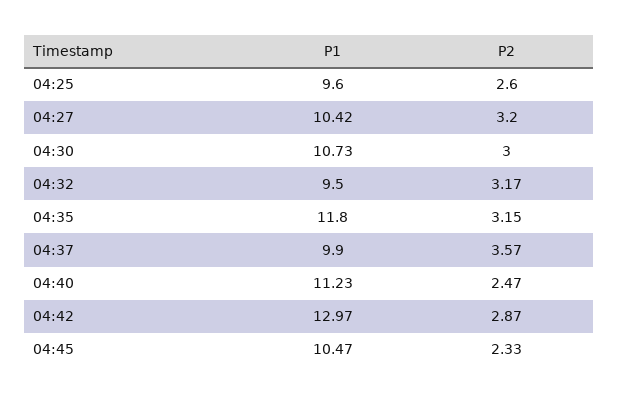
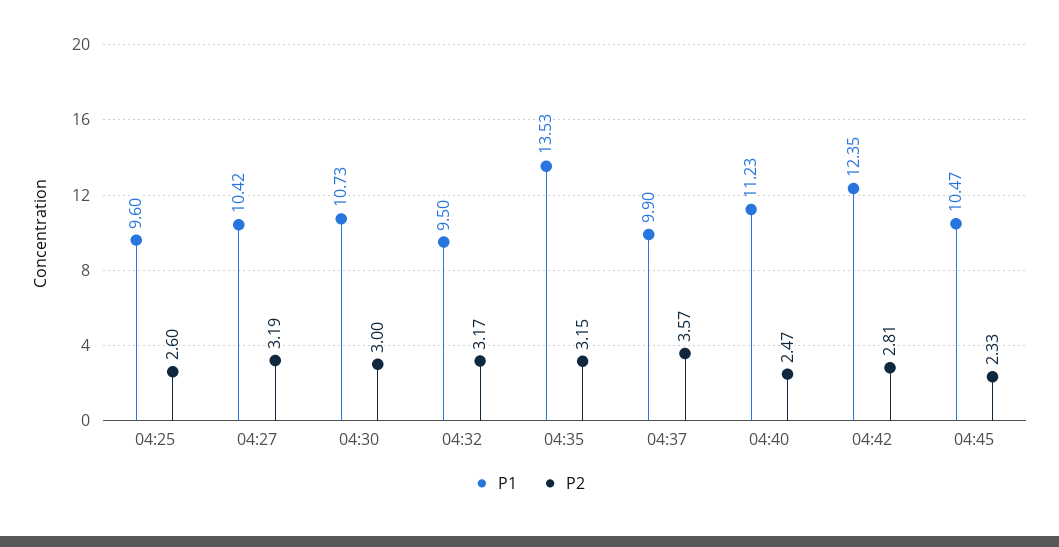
  {
    "P1": {
      "04:25": 9.6,
      "04:27": 10.42,
      "04:30": 10.73,
      "04:32": 9.5,
-     "04:35": 11.8,
+     "04:35": 13.53,
      "04:37": 9.9,
      "04:40": 11.23,
-     "04:42": 12.97,
+     "04:42": 12.35,
      "04:45": 10.47
    },
    "P2": {
      "04:25": 2.6,
-     "04:27": 3.2,
+     "04:27": 3.19,
      "04:30": 3,
      "04:32": 3.17,
      "04:35": 3.15,
      "04:37": 3.57,
      "04:40": 2.47,
-     "04:42": 2.87,
+     "04:42": 2.81,
      "04:45": 2.33
    }
  }

